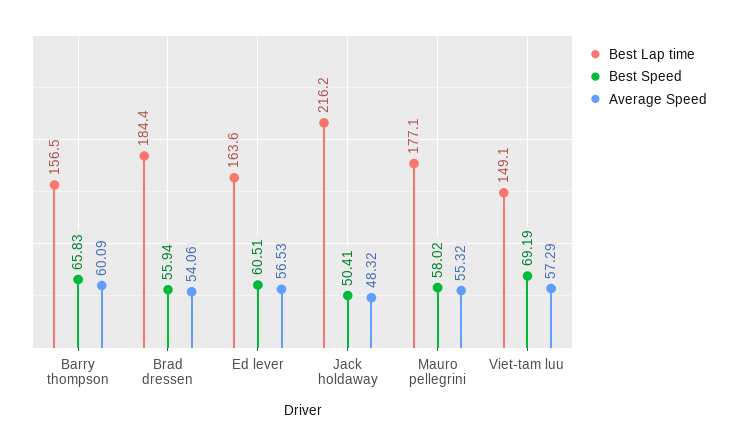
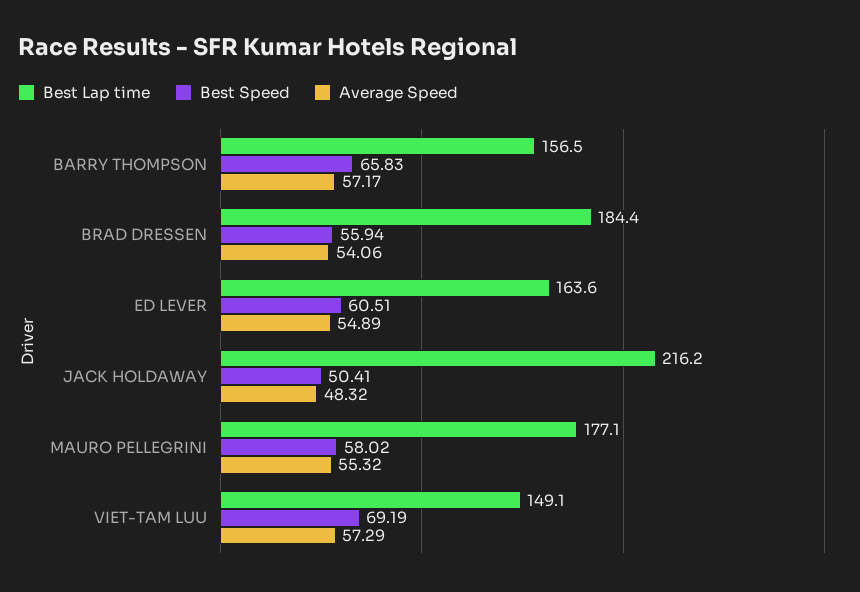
  {
    "Best Lap time": {
      "Barry thompson": 156.5,
      "Brad dressen": 184.4,
      "Ed lever": 163.6,
      "Jack holdaway": 216.2,
      "Mauro pellegrini": 177.1,
      "Viet-tam luu": 149.1
    },
    "Best Speed": {
      "Barry thompson": 65.83,
      "Brad dressen": 55.94,
      "Ed lever": 60.51,
      "Jack holdaway": 50.41,
      "Mauro pellegrini": 58.02,
      "Viet-tam luu": 69.19
    },
    "Average Speed": {
-     "Barry thompson": 60.09,
+     "Barry thompson": 57.17,
      "Brad dressen": 54.06,
-     "Ed lever": 56.53,
+     "Ed lever": 54.89,
      "Jack holdaway": 48.32,
      "Mauro pellegrini": 55.32,
      "Viet-tam luu": 57.29
    }
  }

